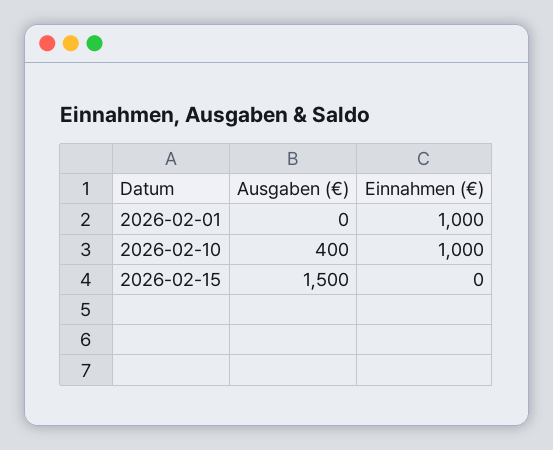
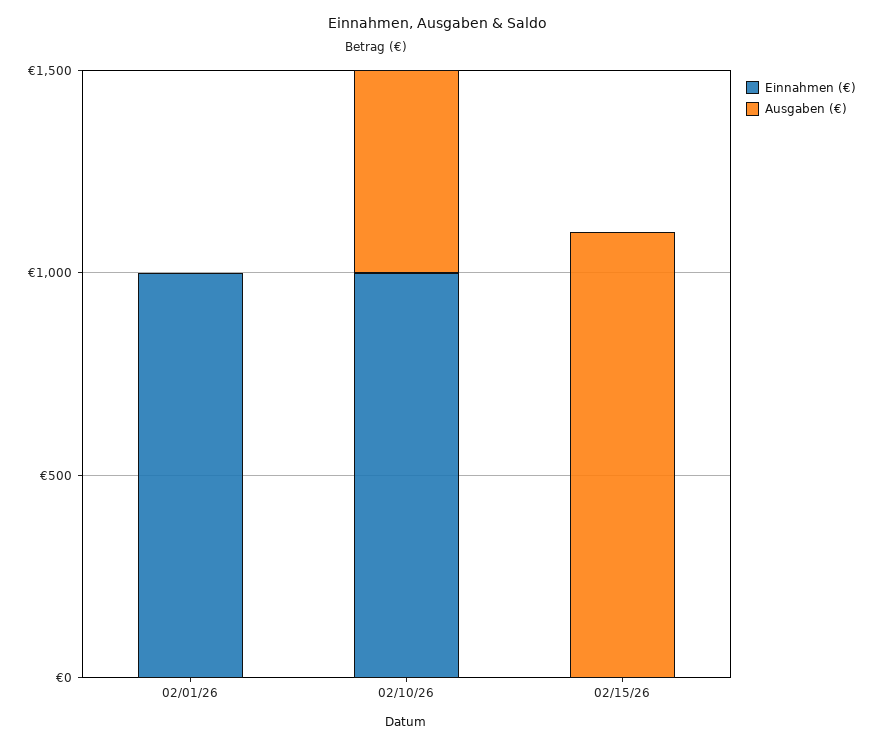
  {
    "Ausgaben (€)": {
      "2026-02-01": 0,
-     "2026-02-10": 400,
+     "2026-02-10": 500,
-     "2026-02-15": 1500
+     "2026-02-15": 1100
    },
    "Einnahmen (€)": {
      "2026-02-01": 1000,
      "2026-02-10": 1000,
      "2026-02-15": 0
    }
  }

